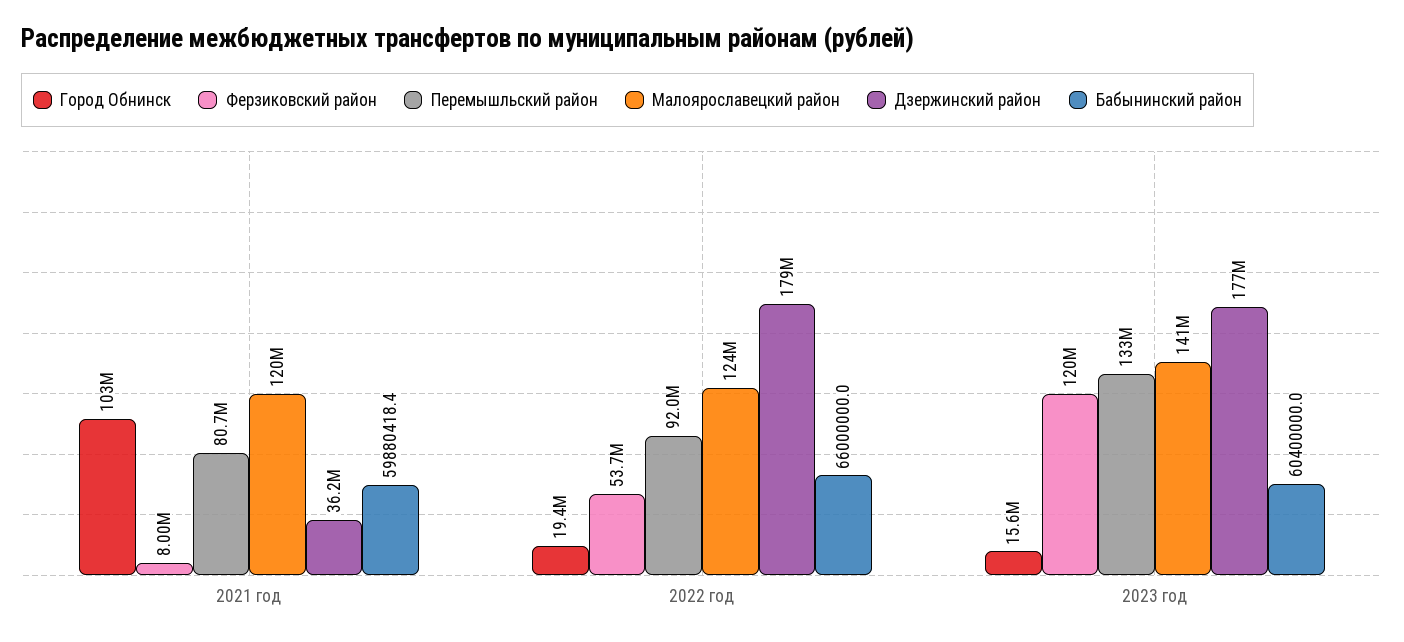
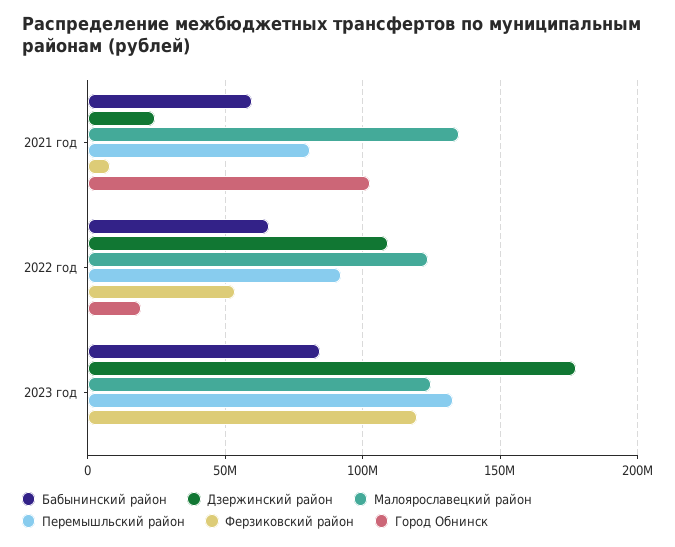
  {
    "Город Обнинск": {
      "2021 год": 103000000,
      "2022 год": 19400000,
-     "2023 год": 15600000
+     "2023 год": 0
    },
    "Ферзиковский район": {
      "2021 год": 8000000,
      "2022 год": 53700000,
      "2023 год": 120000000
    },
    "Перемышльский район": {
      "2021 год": 80700000,
      "2022 год": 92000000,
      "2023 год": 133000000
    },
    "Малоярославецкий район": {
-     "2021 год": 120000000,
+     "2021 год": 135000000,
      "2022 год": 124000000,
-     "2023 год": 141000000
+     "2023 год": 125000000
    },
    "Дзержинский район": {
-     "2021 год": 36200000,
+     "2021 год": 25000000,
-     "2022 год": 179000000,
+     "2022 год": 110000000,
      "2023 год": 177000000
    },
    "Бабынинский район": {
      "2021 год": 59880418.4,
      "2022 год": 66000000,
-     "2023 год": 60400000
+     "2023 год": 85000000
    }
  }

